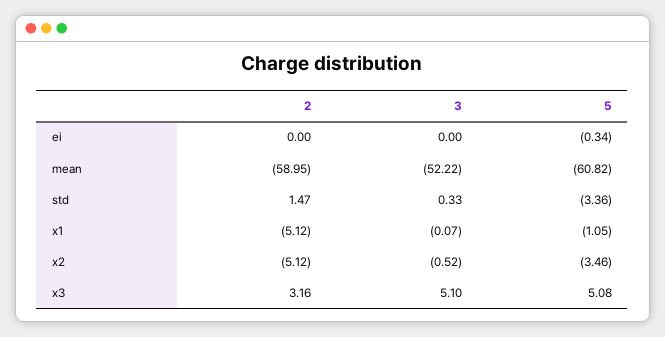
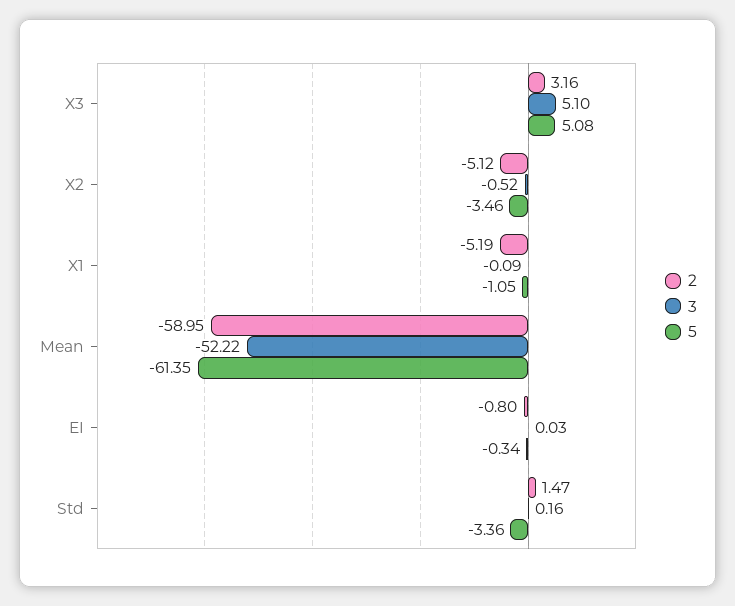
  {
    "2": {
-     "ei": 0,
+     "ei": -0.8,
      "mean": -58.95,
      "std": 1.47,
-     "x1": -5.12,
+     "x1": -5.19,
      "x2": -5.12,
      "x3": 3.16
    },
    "3": {
-     "ei": 0,
+     "ei": 0.03,
      "mean": -52.22,
-     "std": 0.33,
+     "std": 0.16,
-     "x1": -0.07,
+     "x1": -0.09,
      "x2": -0.52,
      "x3": 5.1
    },
    "5": {
      "ei": -0.34,
-     "mean": -60.82,
+     "mean": -61.35,
      "std": -3.36,
      "x1": -1.05,
      "x2": -3.46,
      "x3": 5.08
    }
  }

